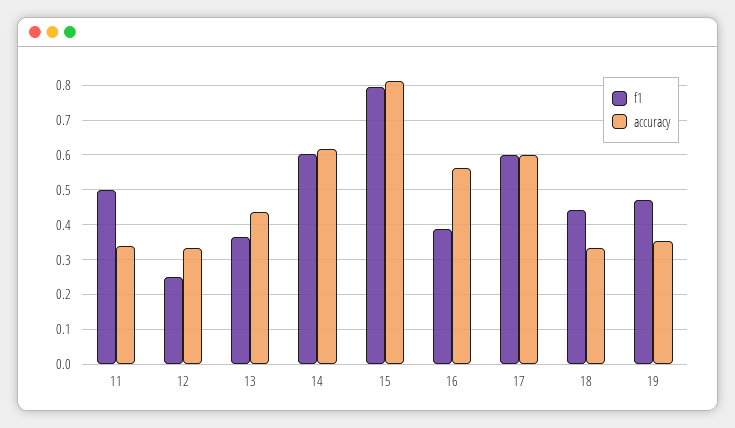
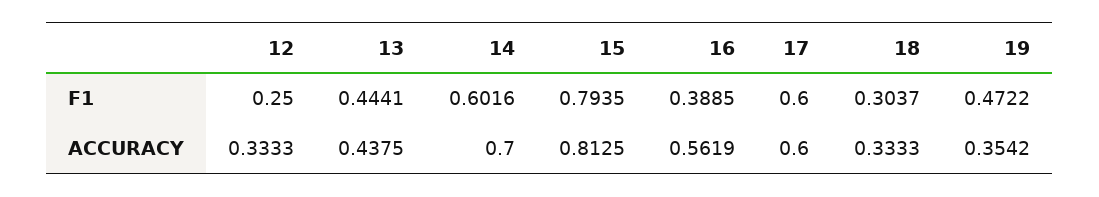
  {
    "f1": {
-     "11": 0.5,
      "12": 0.25,
-     "13": 0.36,
+     "13": 0.4441,
      "14": 0.6016,
      "15": 0.7935,
      "16": 0.3885,
      "17": 0.6,
-     "18": 0.44,
+     "18": 0.3037,
      "19": 0.4722
    },
    "accuracy": {
-     "11": 0.34,
      "12": 0.3333,
      "13": 0.4375,
-     "14": 0.62,
+     "14": 0.7,
      "15": 0.8125,
      "16": 0.5619,
      "17": 0.6,
      "18": 0.3333,
      "19": 0.3542
    }
  }

